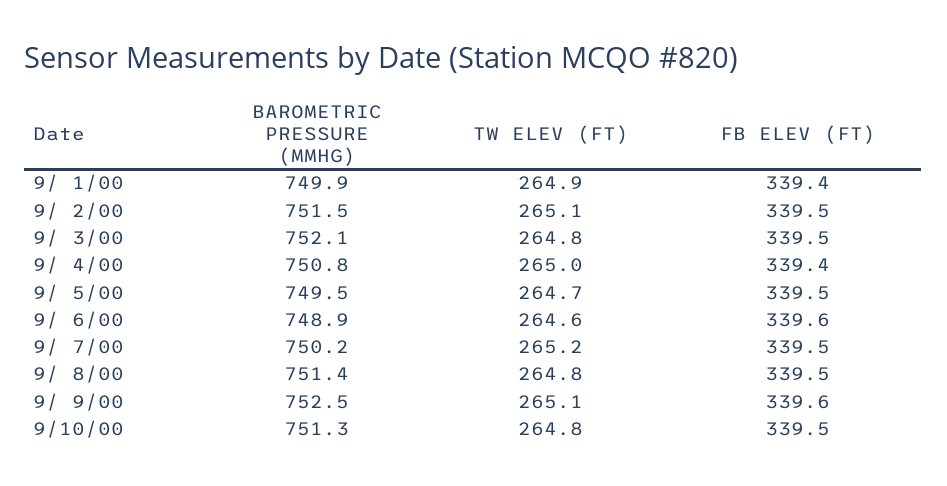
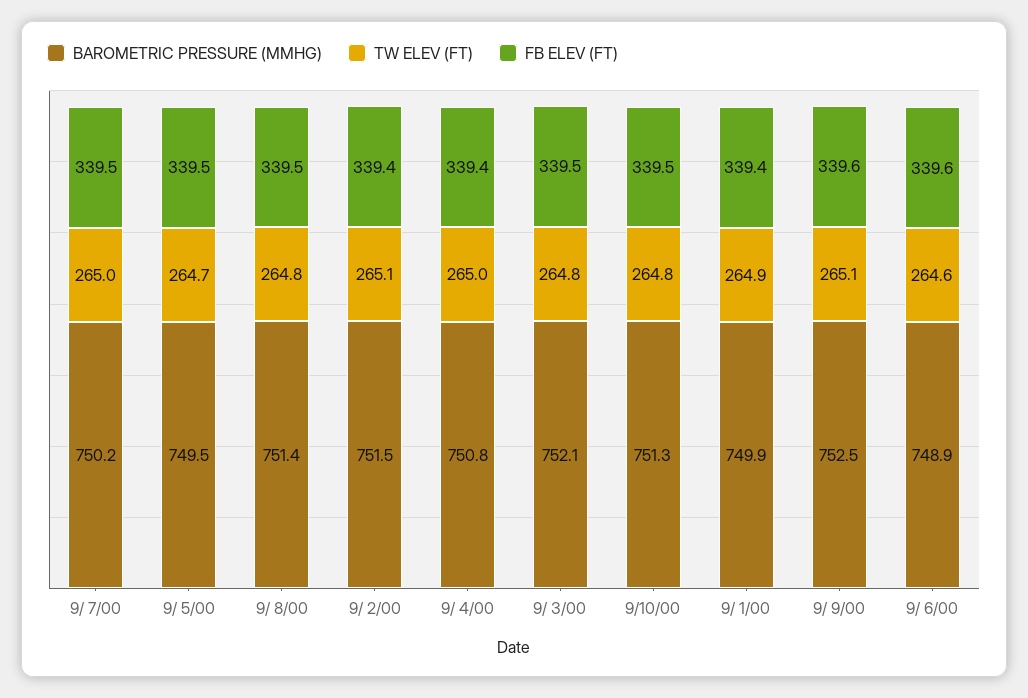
  {
    "BAROMETRIC PRESSURE (MMHG)": {
      "9/ 1/00": 749.9,
      "9/ 2/00": 751.5,
      "9/ 3/00": 752.1,
      "9/ 4/00": 750.8,
      "9/ 5/00": 749.5,
      "9/ 6/00": 748.9,
      "9/ 7/00": 750.2,
      "9/ 8/00": 751.4,
      "9/ 9/00": 752.5,
      "9/10/00": 751.3
    },
    "TW ELEV (FT)": {
      "9/ 1/00": 264.9,
      "9/ 2/00": 265.1,
      "9/ 3/00": 264.8,
      "9/ 4/00": 265,
      "9/ 5/00": 264.7,
      "9/ 6/00": 264.6,
-     "9/ 7/00": 265.2,
+     "9/ 7/00": 265,
      "9/ 8/00": 264.8,
      "9/ 9/00": 265.1,
      "9/10/00": 264.8
    },
    "FB ELEV (FT)": {
      "9/ 1/00": 339.4,
-     "9/ 2/00": 339.5,
+     "9/ 2/00": 339.4,
      "9/ 3/00": 339.5,
      "9/ 4/00": 339.4,
      "9/ 5/00": 339.5,
      "9/ 6/00": 339.6,
      "9/ 7/00": 339.5,
      "9/ 8/00": 339.5,
      "9/ 9/00": 339.6,
      "9/10/00": 339.5
    }
  }

